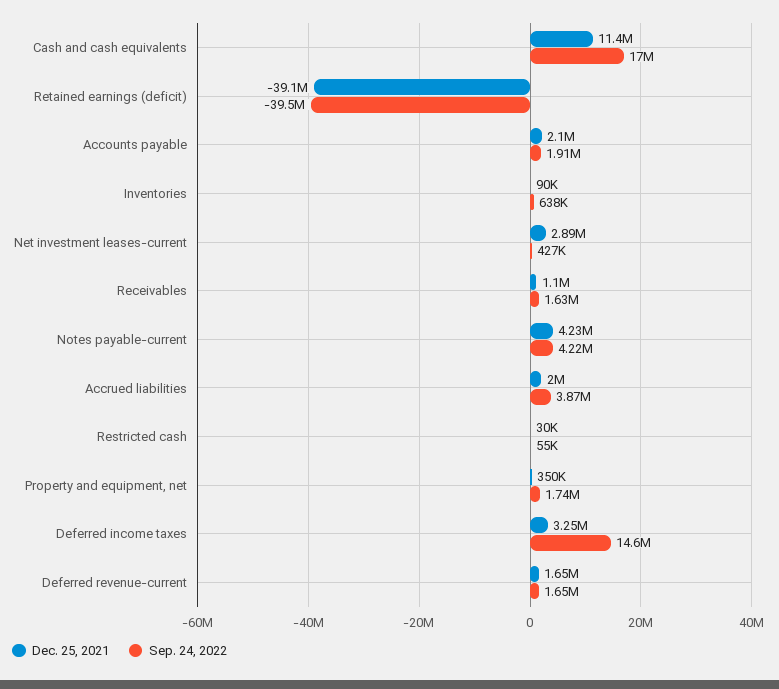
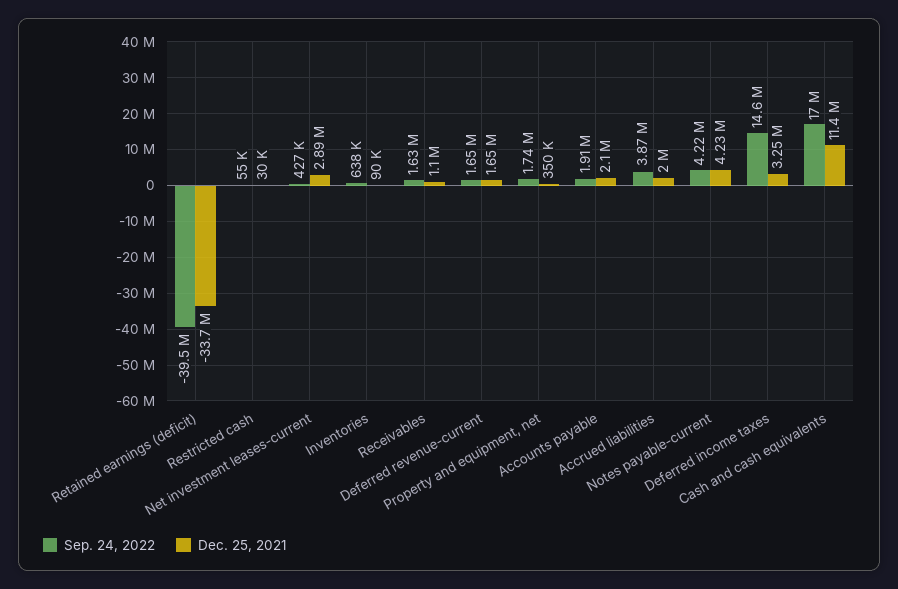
  {
    "Dec. 25, 2021": {
      "Cash and cash equivalents": 11400000,
-     "Retained earnings (deficit)": -39100000,
+     "Retained earnings (deficit)": -33700000,
      "Accounts payable": 2100000,
      "Inventories": 90000,
      "Net investment leases-current": 2890000,
      "Receivables": 1100000,
      "Notes payable-current": 4230000,
      "Accrued liabilities": 2000000,
      "Restricted cash": 30000,
      "Property and equipment, net": 350000,
      "Deferred income taxes": 3250000,
      "Deferred revenue-current": 1650000
    },
    "Sep. 24, 2022": {
      "Cash and cash equivalents": 17000000,
      "Retained earnings (deficit)": -39500000,
      "Accounts payable": 1910000,
      "Inventories": 638000,
      "Net investment leases-current": 427000,
      "Receivables": 1630000,
      "Notes payable-current": 4220000,
      "Accrued liabilities": 3870000,
      "Restricted cash": 55000,
      "Property and equipment, net": 1740000,
      "Deferred income taxes": 14600000,
      "Deferred revenue-current": 1650000
    }
  }

